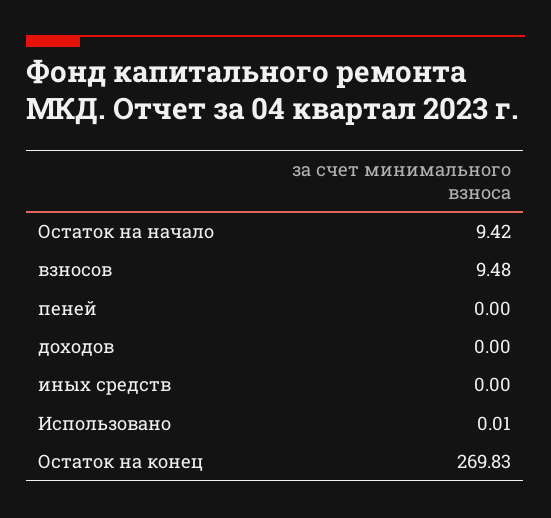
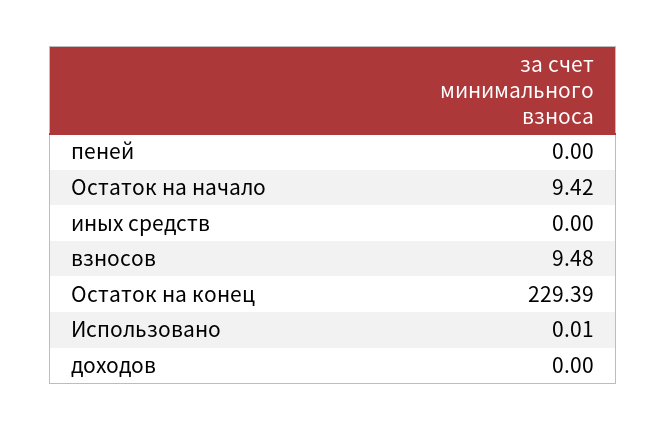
  {
    "Остаток на начало": 9.42,
    "взносов": 9.48,
    "пеней": 0,
    "доходов": 0,
    "иных средств": 0,
    "Использовано": 0.01,
-   "Остаток на конец": 269.83
+   "Остаток на конец": 229.39
  }

